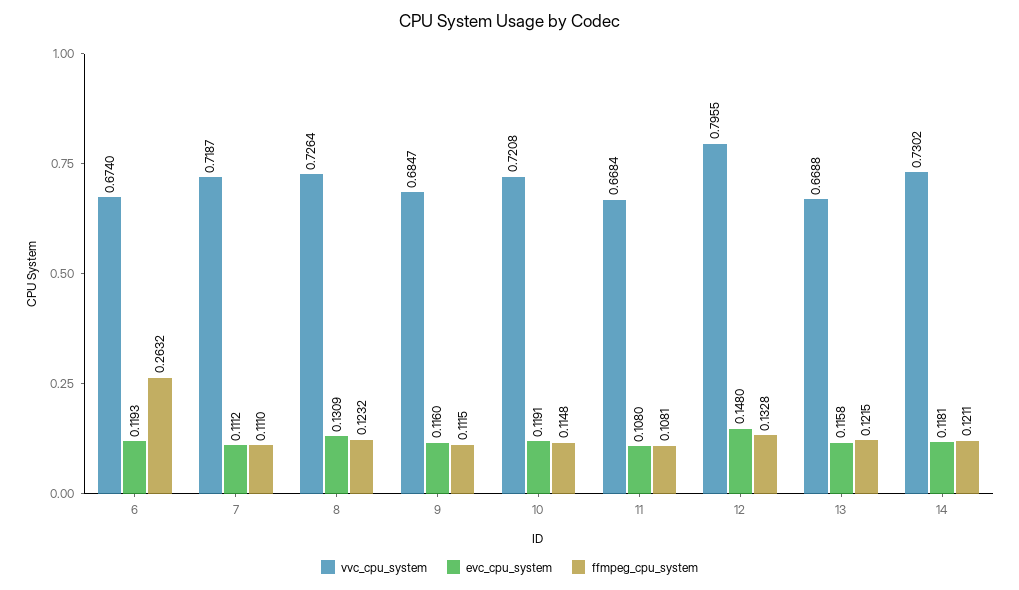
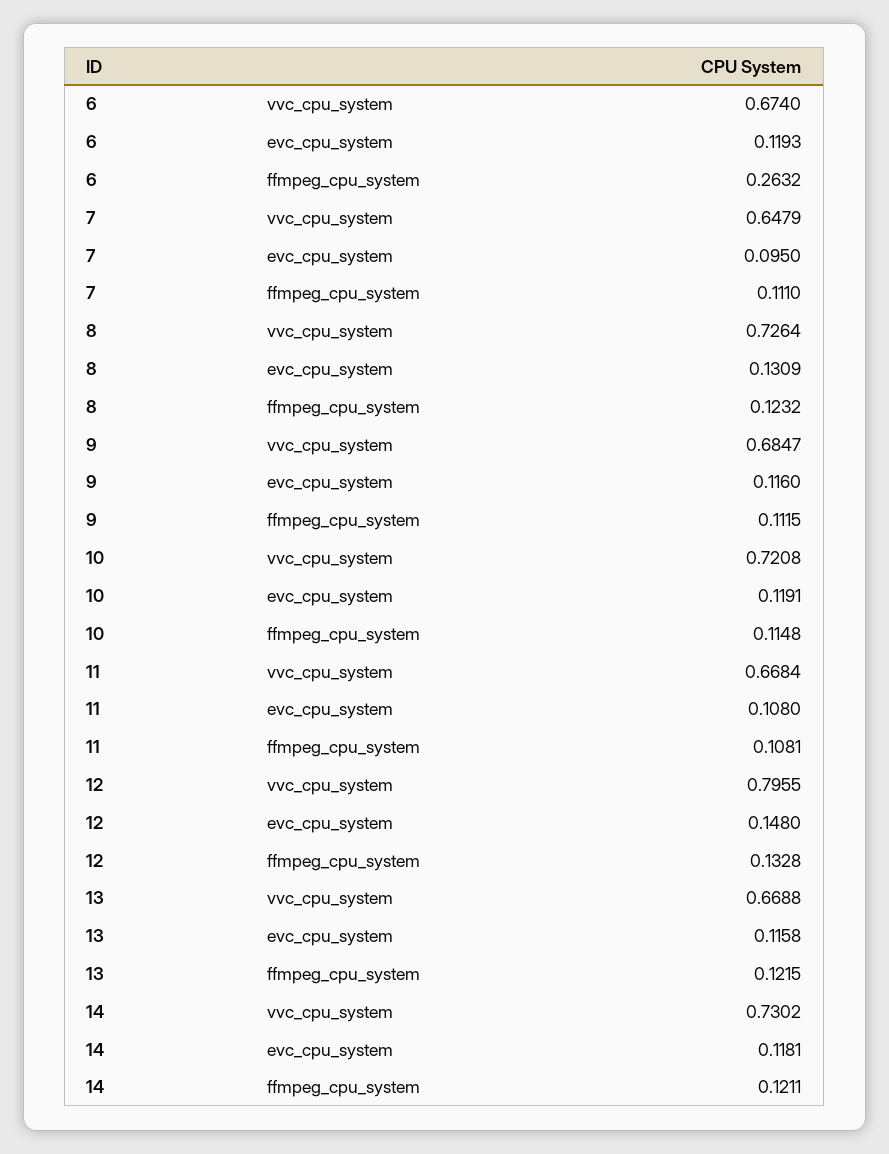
  {
    "vvc_cpu_system": {
      "6": 0.674,
-     "7": 0.7187,
+     "7": 0.6479,
      "8": 0.7264,
      "9": 0.6847,
      "10": 0.7208,
      "11": 0.6684,
      "12": 0.7955,
      "13": 0.6688,
      "14": 0.7302
    },
    "evc_cpu_system": {
      "6": 0.1193,
-     "7": 0.1112,
+     "7": 0.095,
      "8": 0.1309,
      "9": 0.116,
      "10": 0.1191,
      "11": 0.108,
      "12": 0.148,
      "13": 0.1158,
      "14": 0.1181
    },
    "ffmpeg_cpu_system": {
      "6": 0.2632,
      "7": 0.111,
      "8": 0.1232,
      "9": 0.1115,
      "10": 0.1148,
      "11": 0.1081,
      "12": 0.1328,
      "13": 0.1215,
      "14": 0.1211
    }
  }

